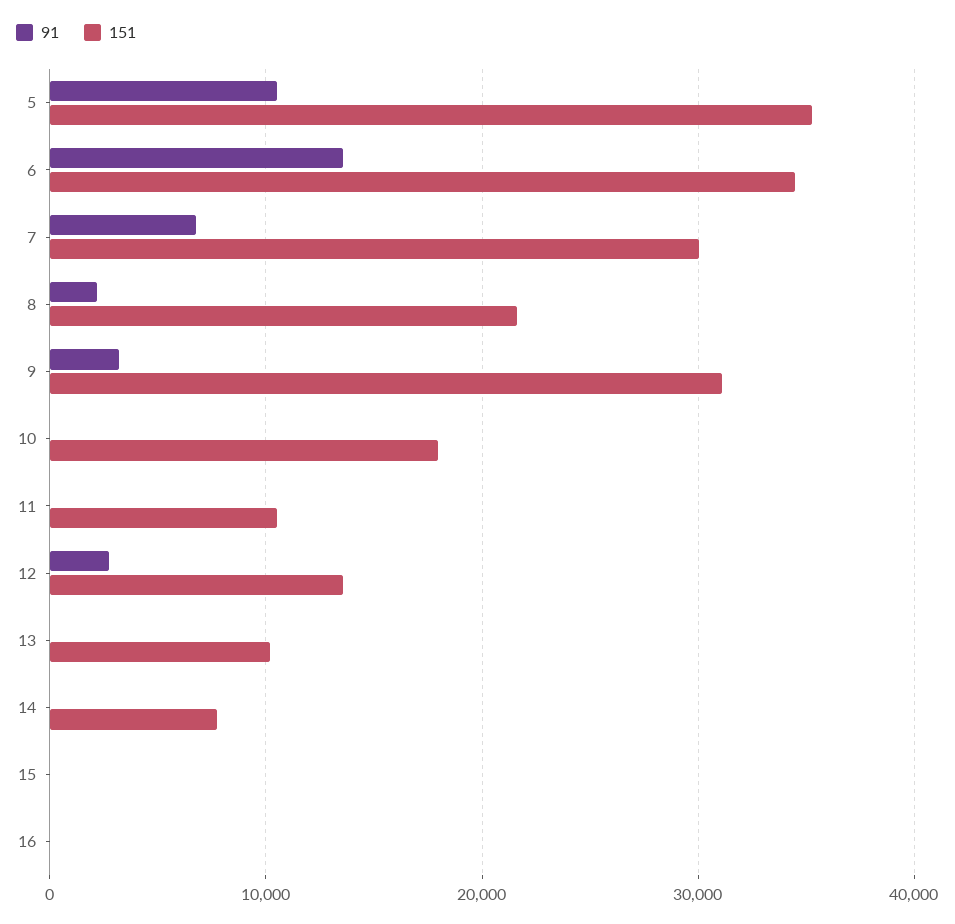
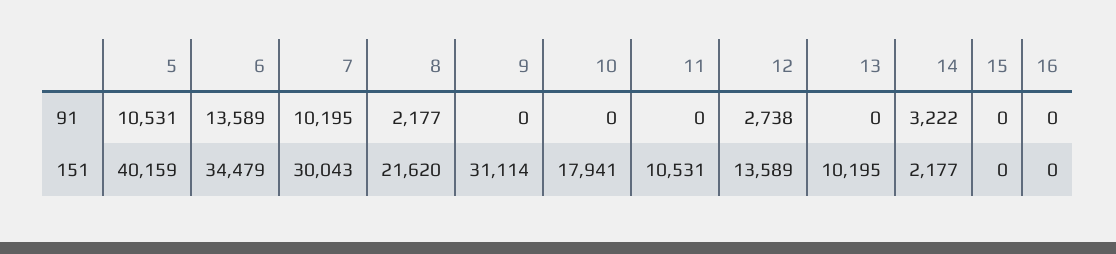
  {
    "91": {
      "5": 10531,
      "6": 13589,
-     "7": 7000,
+     "7": 10195,
      "8": 2177,
-     "9": 3000,
+     "9": 0,
      "10": 0,
      "11": 0,
      "12": 2738,
      "13": 0,
-     "14": 0,
+     "14": 3222,
      "15": 0,
      "16": 0
    },
    "151": {
-     "5": 35000,
+     "5": 40159,
      "6": 34479,
      "7": 30043,
      "8": 21620,
      "9": 31114,
      "10": 17941,
      "11": 10531,
      "12": 13589,
      "13": 10195,
-     "14": 8000,
+     "14": 2177,
      "15": 0,
      "16": 0
    }
  }

